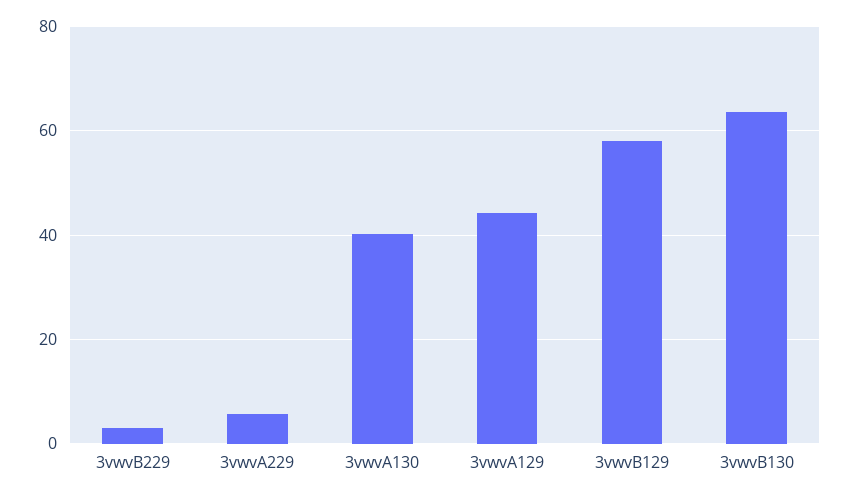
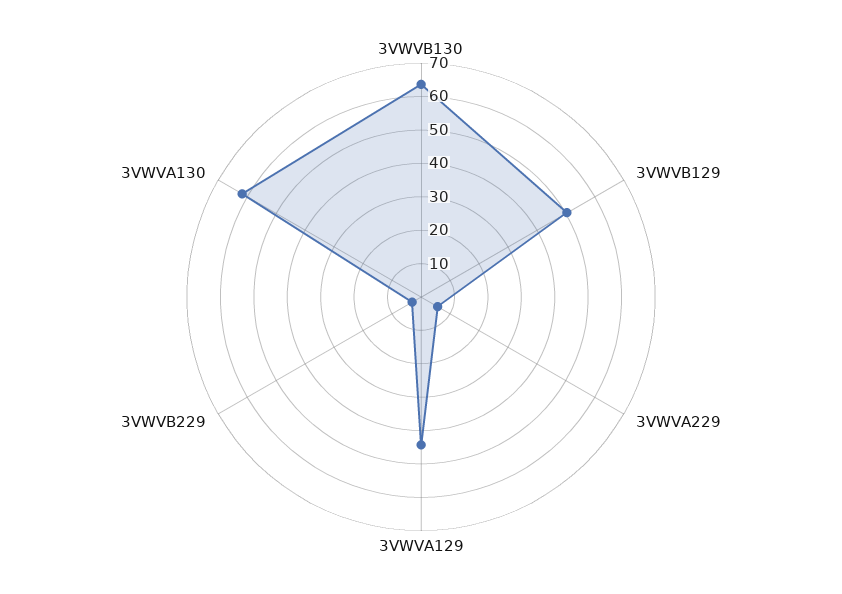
  {
    "3vwvB229": 4,
    "3vwvA229": 6,
-   "3vwvA130": 40,
+   "3vwvA130": 62.5,
    "3vwvA129": 44,
-   "3vwvB129": 58,
+   "3vwvB129": 50,
    "3vwvB130": 64
  }

